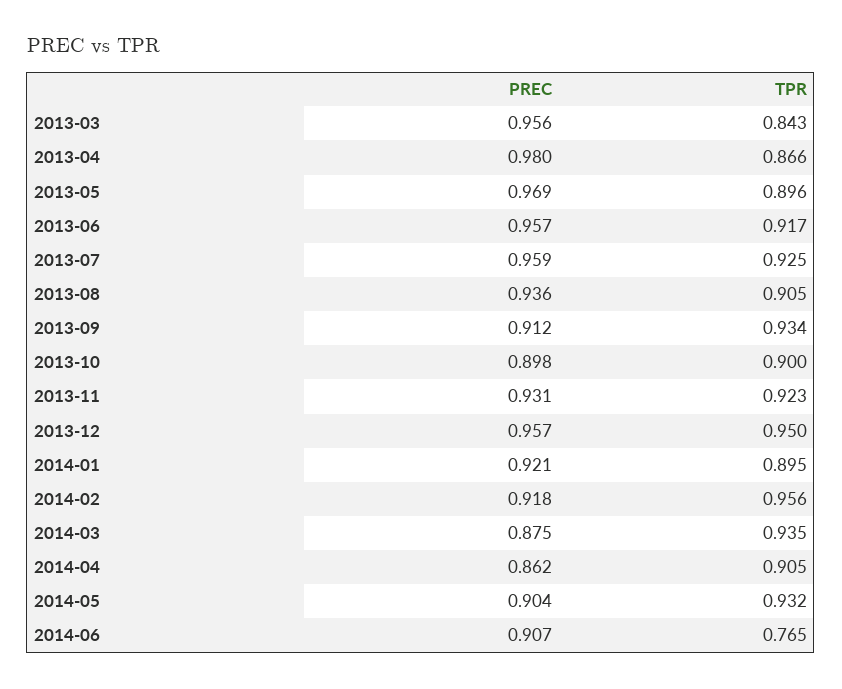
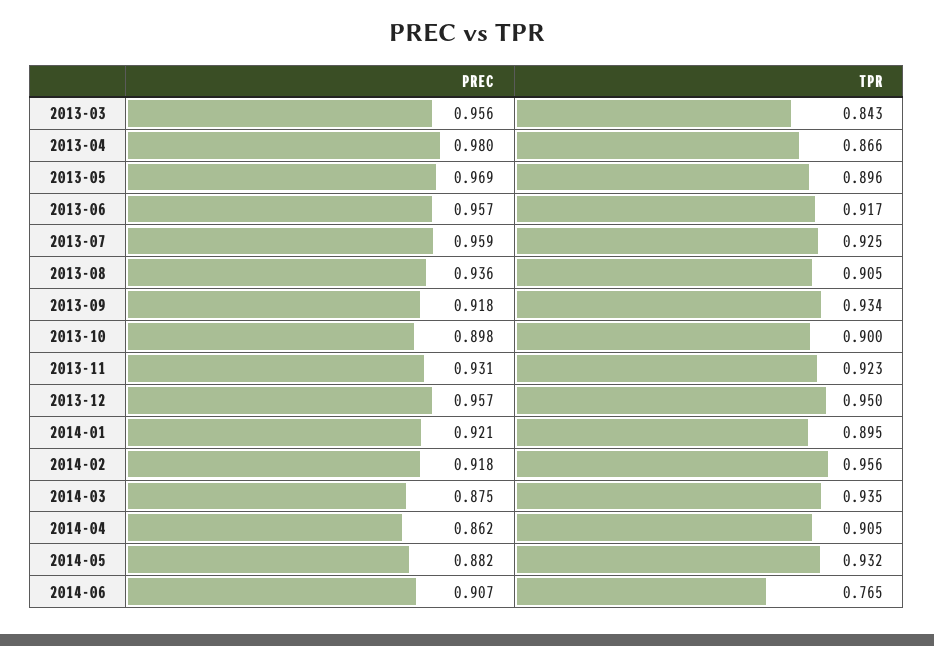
  {
    "PREC": {
      "2013-03": 0.956,
      "2013-04": 0.98,
      "2013-05": 0.969,
      "2013-06": 0.957,
      "2013-07": 0.959,
      "2013-08": 0.936,
-     "2013-09": 0.912,
+     "2013-09": 0.918,
      "2013-10": 0.898,
      "2013-11": 0.931,
      "2013-12": 0.957,
      "2014-01": 0.921,
      "2014-02": 0.918,
      "2014-03": 0.875,
      "2014-04": 0.862,
-     "2014-05": 0.904,
+     "2014-05": 0.882,
      "2014-06": 0.907
    },
    "TPR": {
      "2013-03": 0.843,
      "2013-04": 0.866,
      "2013-05": 0.896,
      "2013-06": 0.917,
      "2013-07": 0.925,
      "2013-08": 0.905,
      "2013-09": 0.934,
      "2013-10": 0.9,
      "2013-11": 0.923,
      "2013-12": 0.95,
      "2014-01": 0.895,
      "2014-02": 0.956,
      "2014-03": 0.935,
      "2014-04": 0.905,
      "2014-05": 0.932,
      "2014-06": 0.765
    }
  }

